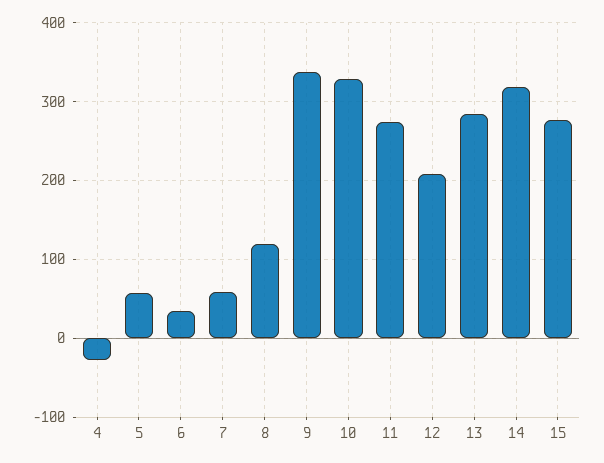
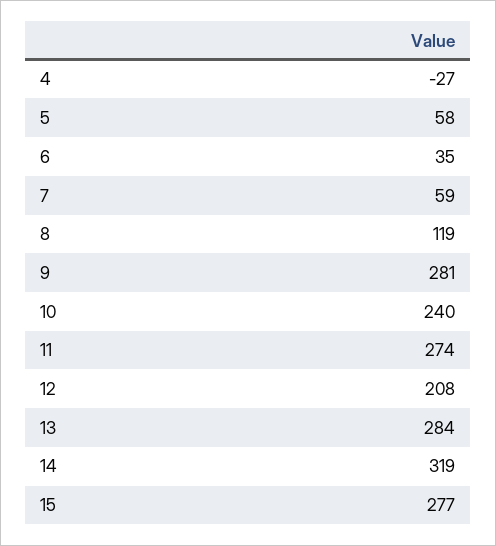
  {
    "4": -27,
    "5": 58,
    "6": 35,
    "7": 59,
    "8": 119,
-   "9": 340,
+   "9": 281,
-   "10": 330,
+   "10": 240,
    "11": 274,
    "12": 208,
    "13": 284,
    "14": 319,
    "15": 277
  }

